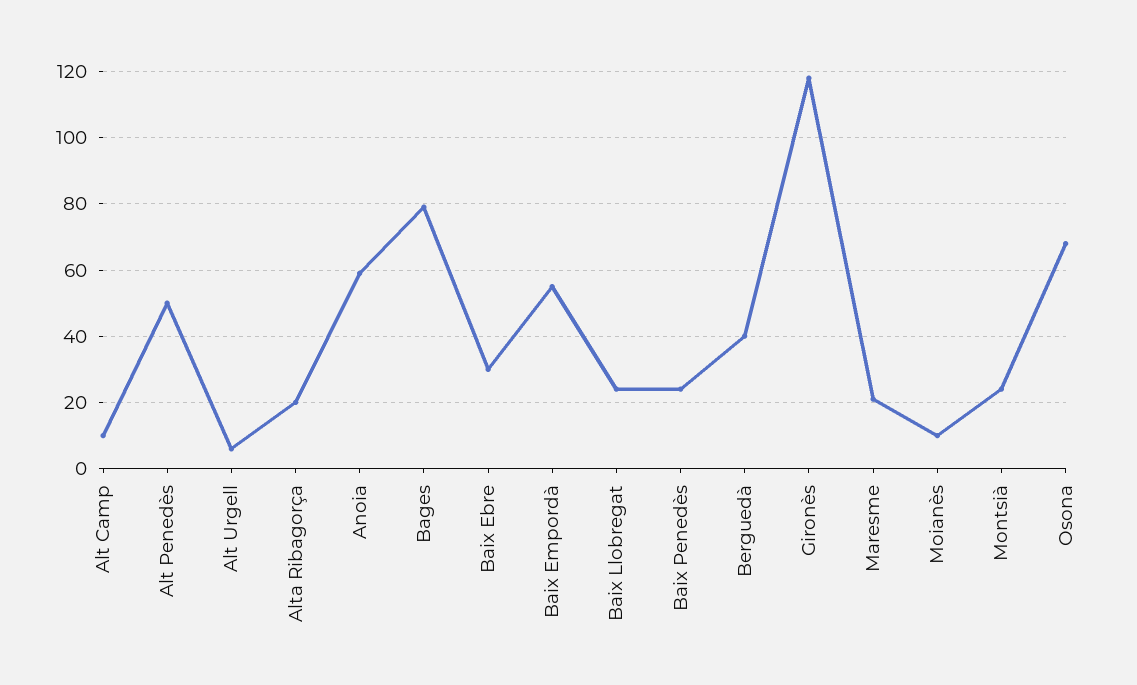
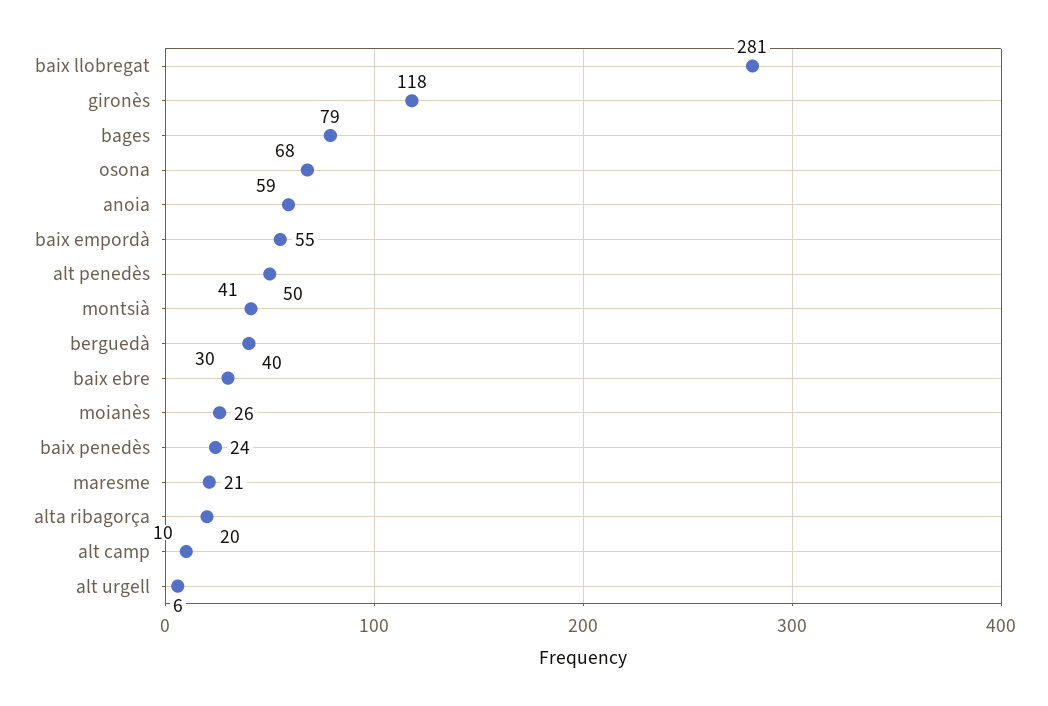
  {
    "Alt Camp": 10,
    "Alt Penedès": 50,
    "Alt Urgell": 6,
    "Alta Ribagorça": 20,
    "Anoia": 59,
    "Bages": 79,
    "Baix Ebre": 30,
    "Baix Empordà": 55,
-   "Baix Llobregat": 25,
+   "Baix Llobregat": 281,
    "Baix Penedès": 24,
    "Berguedà": 40,
    "Gironès": 118,
    "Maresme": 21,
-   "Moianès": 10,
+   "Moianès": 26,
-   "Montsià": 25,
+   "Montsià": 41,
    "Osona": 68
  }

